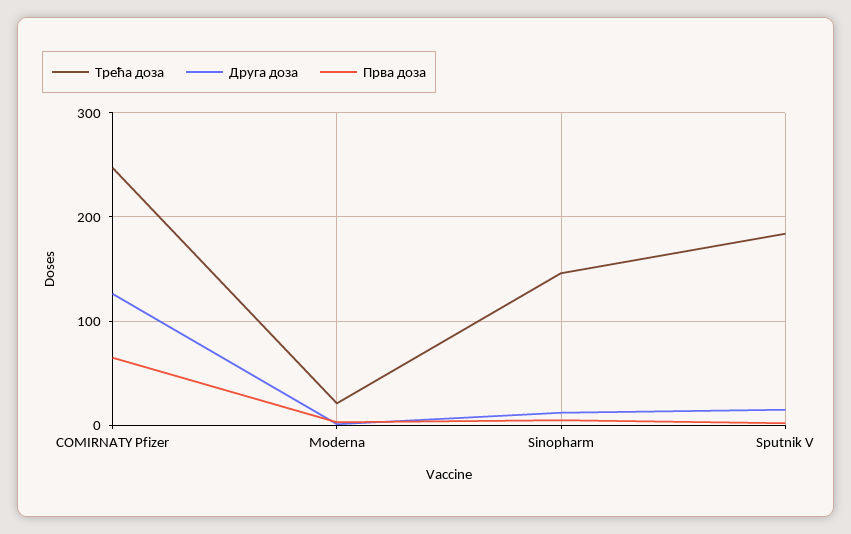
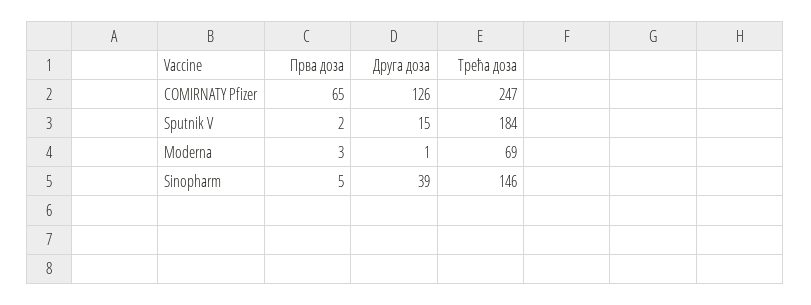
  {
    "Трећа доза": {
      "COMIRNATY Pfizer": 247,
-     "Moderna": 20,
+     "Moderna": 69,
      "Sinopharm": 146,
      "Sputnik V": 184
    },
    "Друга доза": {
      "COMIRNATY Pfizer": 126,
      "Moderna": 1,
-     "Sinopharm": 10,
+     "Sinopharm": 39,
      "Sputnik V": 15
    },
    "Прва доза": {
      "COMIRNATY Pfizer": 65,
      "Moderna": 3,
      "Sinopharm": 5,
      "Sputnik V": 2
    }
  }

